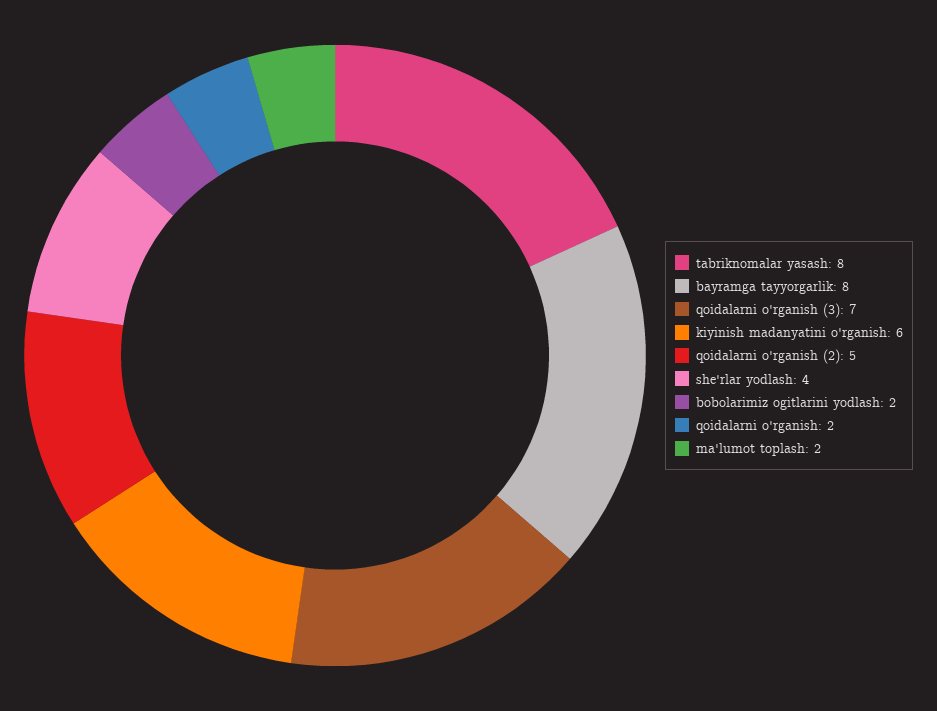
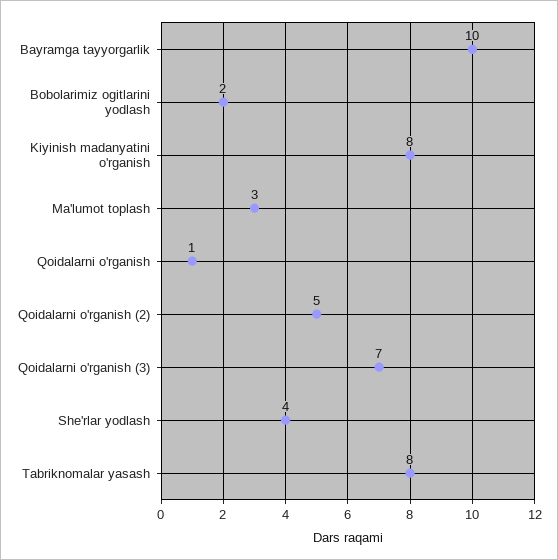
  {
    "tabriknomalar yasash": 8,
-   "bayramga tayyorgarlik": 8,
+   "bayramga tayyorgarlik": 10,
    "qoidalarni o'rganish (3)": 7,
-   "kiyinish madanyatini o'rganish": 6,
+   "kiyinish madanyatini o'rganish": 8,
    "qoidalarni o'rganish (2)": 5,
    "she'rlar yodlash": 4,
    "bobolarimiz ogitlarini yodlash": 2,
-   "qoidalarni o'rganish": 2,
+   "qoidalarni o'rganish": 1,
-   "ma'lumot toplash": 2
+   "ma'lumot toplash": 3
  }

